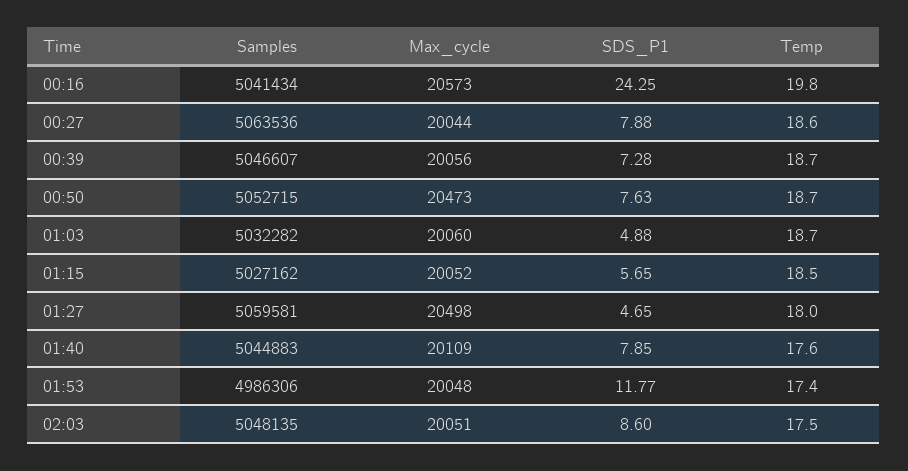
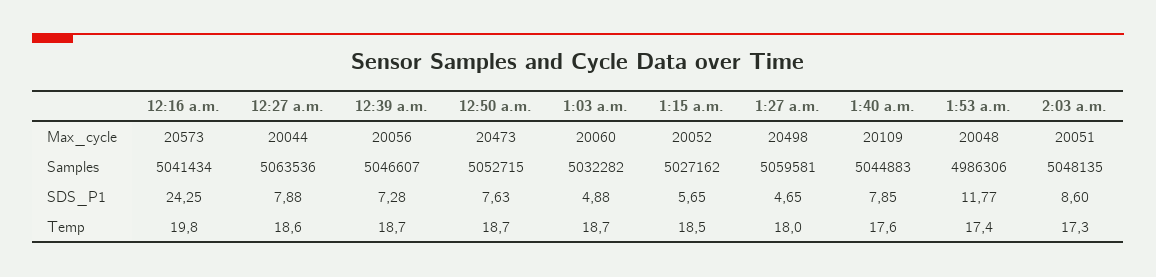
  {
    "Samples": {
      "00:16": 5041434,
      "00:27": 5063536,
      "00:39": 5046607,
      "00:50": 5052715,
      "01:03": 5032282,
      "01:15": 5027162,
      "01:27": 5059581,
      "01:40": 5044883,
      "01:53": 4986306,
      "02:03": 5048135
    },
    "Max_cycle": {
      "00:16": 20573,
      "00:27": 20044,
      "00:39": 20056,
      "00:50": 20473,
      "01:03": 20060,
      "01:15": 20052,
      "01:27": 20498,
      "01:40": 20109,
      "01:53": 20048,
      "02:03": 20051
    },
    "SDS_P1": {
      "00:16": 24.25,
      "00:27": 7.88,
      "00:39": 7.28,
      "00:50": 7.63,
      "01:03": 4.88,
      "01:15": 5.65,
      "01:27": 4.65,
      "01:40": 7.85,
      "01:53": 11.77,
      "02:03": 8.6
    },
    "Temp": {
      "00:16": 19.8,
      "00:27": 18.6,
      "00:39": 18.7,
      "00:50": 18.7,
      "01:03": 18.7,
      "01:15": 18.5,
      "01:27": 18,
      "01:40": 17.6,
      "01:53": 17.4,
-     "02:03": 17.5
+     "02:03": 17.3
    }
  }

